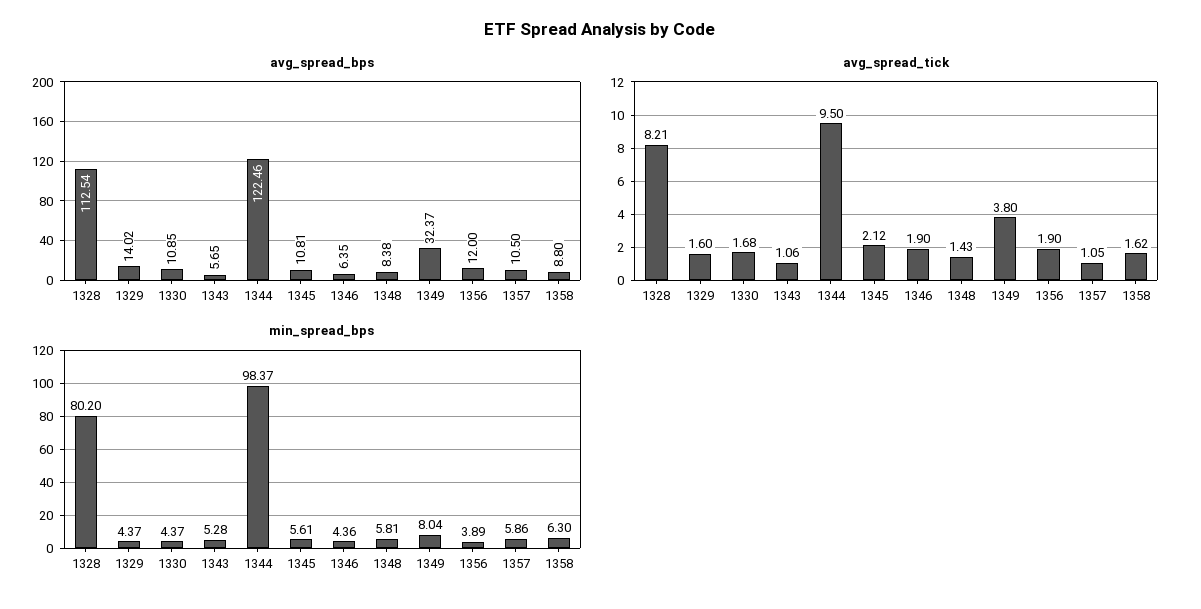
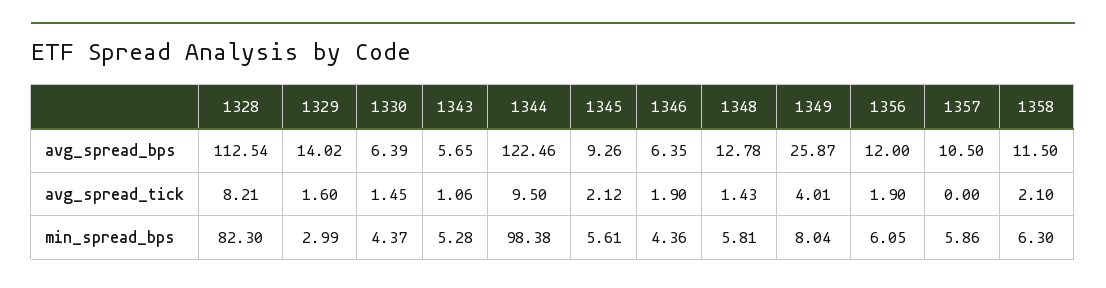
  {
    "avg_spread_bps": {
      "1328": 112.54,
      "1329": 14.02,
-     "1330": 10.85,
+     "1330": 6.39,
      "1343": 5.65,
      "1344": 122.46,
-     "1345": 10.81,
+     "1345": 9.26,
      "1346": 6.35,
-     "1348": 8.38,
+     "1348": 12.78,
-     "1349": 32.37,
+     "1349": 25.87,
      "1356": 12,
      "1357": 10.5,
-     "1358": 8.8
+     "1358": 11.5
    },
    "avg_spread_tick": {
      "1328": 8.21,
      "1329": 1.6,
-     "1330": 1.68,
+     "1330": 1.45,
      "1343": 1.06,
      "1344": 9.5,
      "1345": 2.12,
      "1346": 1.9,
      "1348": 1.43,
-     "1349": 3.8,
+     "1349": 4.01,
      "1356": 1.9,
-     "1357": 1.05,
+     "1357": 0,
-     "1358": 1.62
+     "1358": 2.1
    },
    "min_spread_bps": {
-     "1328": 80.2,
+     "1328": 82.3,
-     "1329": 4.37,
+     "1329": 2.99,
      "1330": 4.37,
      "1343": 5.28,
-     "1344": 98.37,
+     "1344": 98.38,
      "1345": 5.61,
      "1346": 4.36,
      "1348": 5.81,
      "1349": 8.04,
-     "1356": 3.89,
+     "1356": 6.05,
      "1357": 5.86,
      "1358": 6.3
    }
  }

